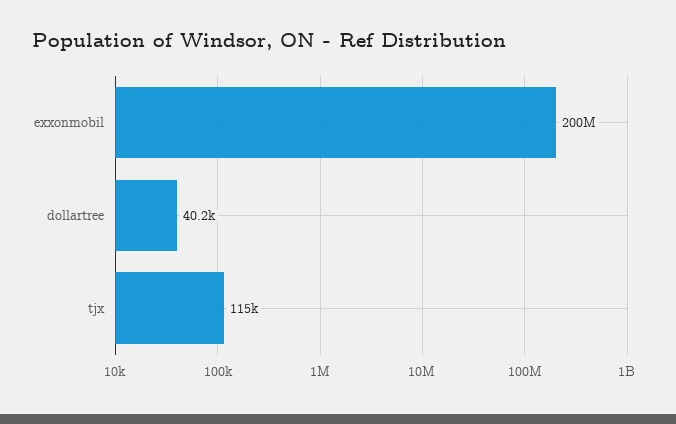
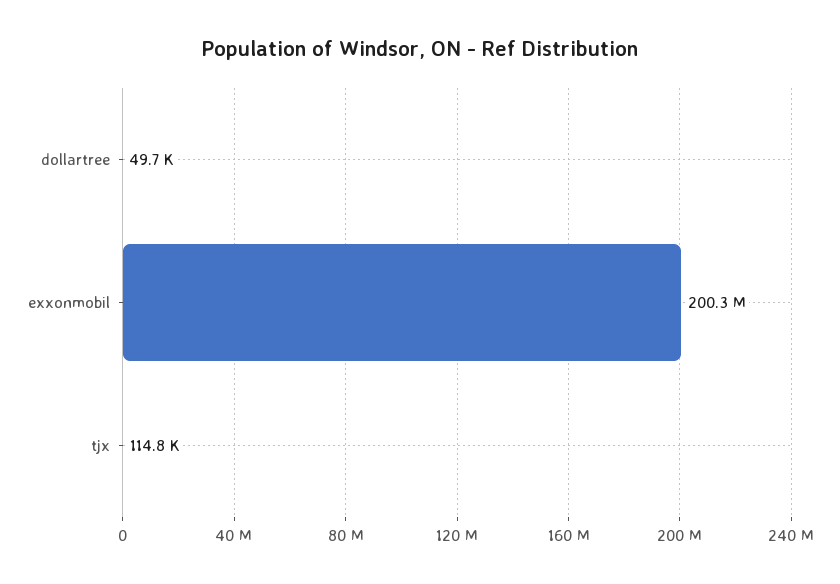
  {
    "exxonmobil": 200300000,
-   "dollartree": 40200,
+   "dollartree": 49700,
    "tjx": 114800
  }

